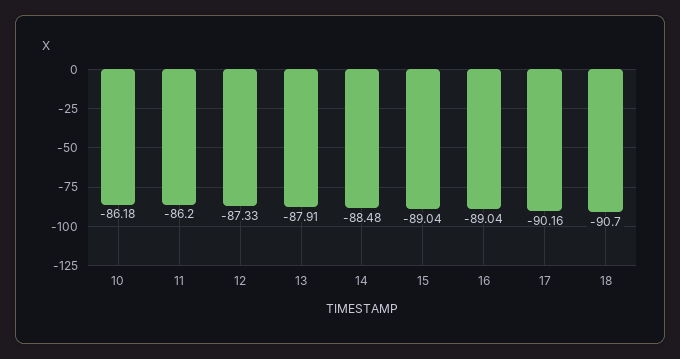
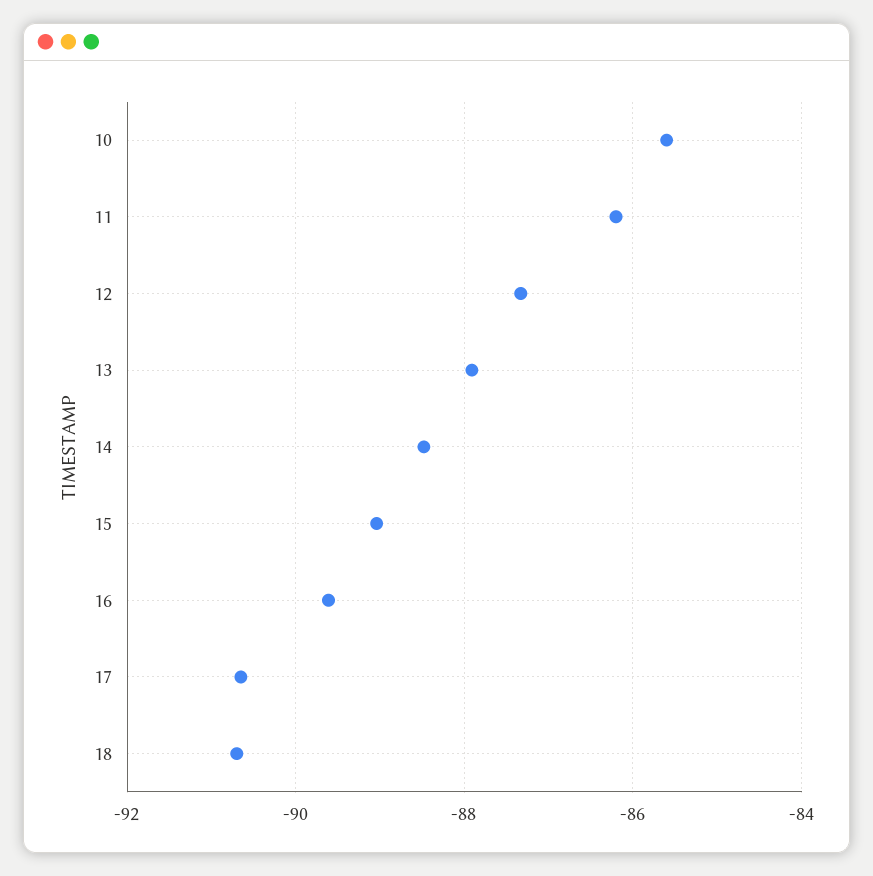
  {
-   "10": -86.18,
+   "10": -85.6,
    "11": -86.2,
    "12": -87.33,
    "13": -87.91,
    "14": -88.48,
    "15": -89.04,
-   "16": -89.04,
+   "16": -89.6,
-   "17": -90.16,
+   "17": -90.6,
    "18": -90.7
  }

